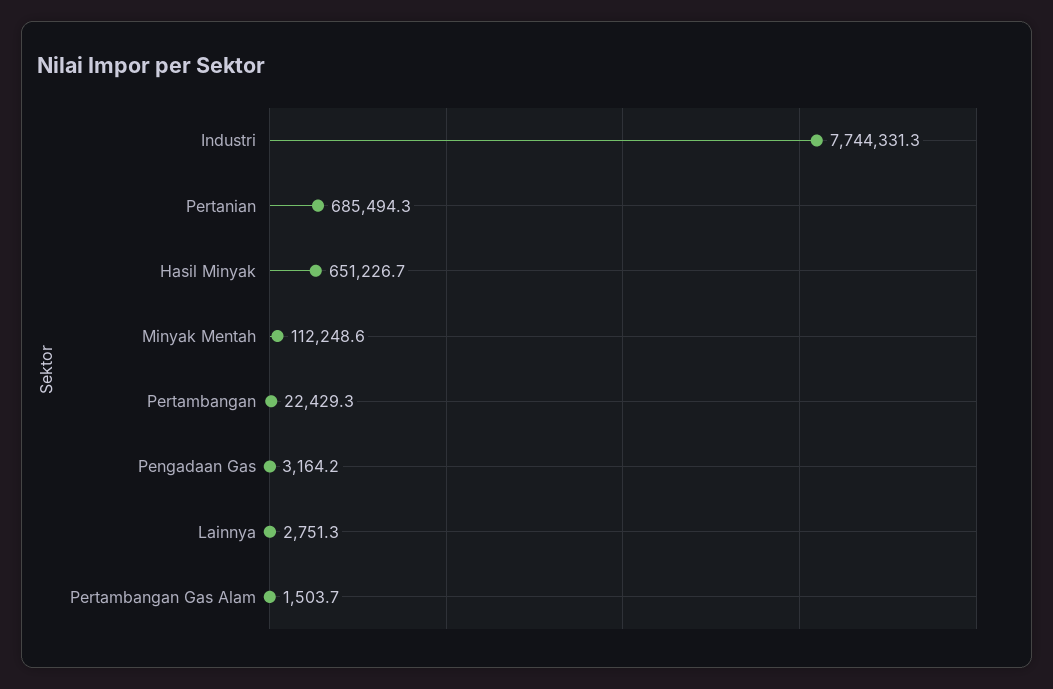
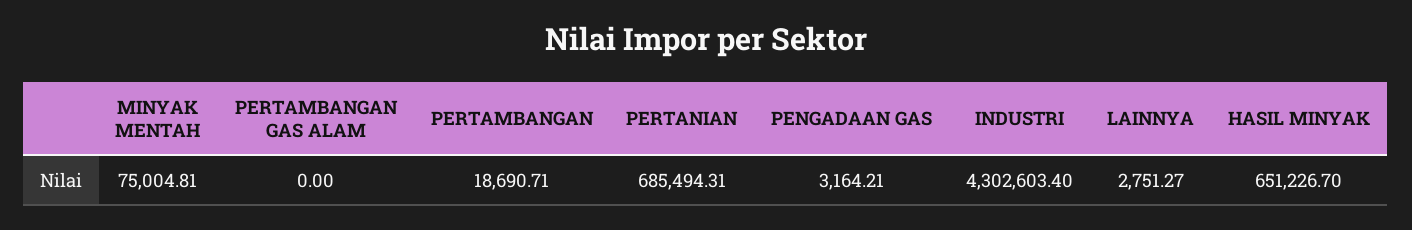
  {
-   "Industri": 7744331.3,
+   "Industri": 4302603.4,
    "Pertanian": 685494.31,
    "Hasil Minyak": 651226.7,
-   "Minyak Mentah": 112248.6,
+   "Minyak Mentah": 75004.81,
-   "Pertambangan": 22429.3,
+   "Pertambangan": 18690.71,
    "Pengadaan Gas": 3164.21,
    "Lainnya": 2751.27,
-   "Pertambangan Gas Alam": 1503.7
+   "Pertambangan Gas Alam": 0
  }

